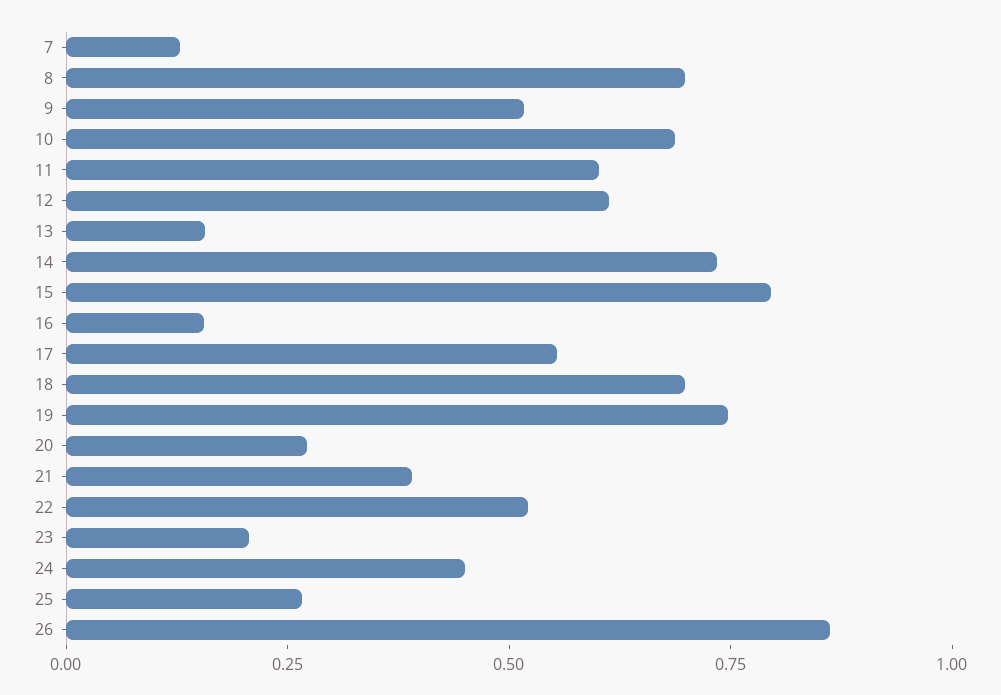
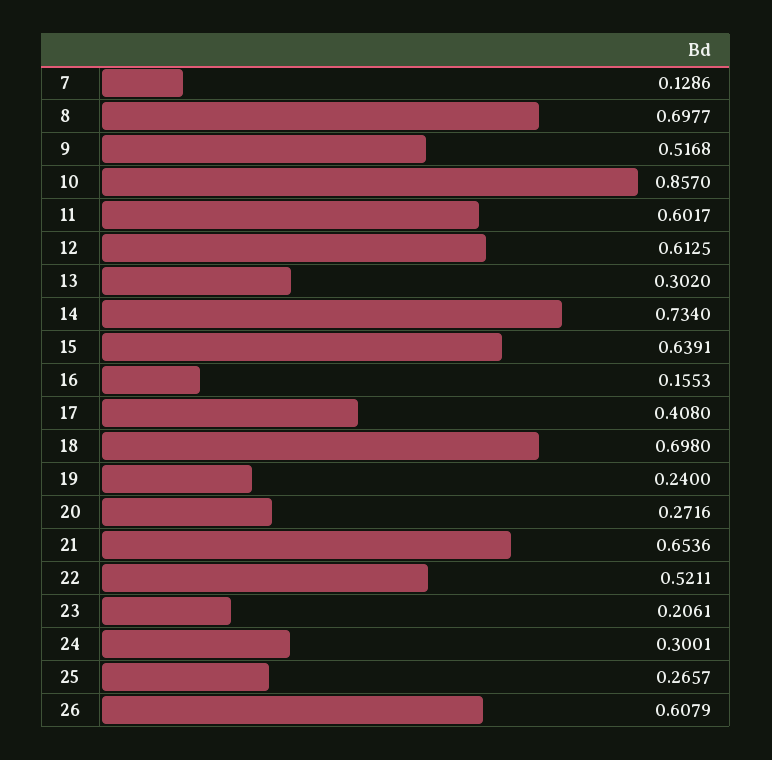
  {
    "7": 0.1286,
    "8": 0.6977,
    "9": 0.5168,
-   "10": 0.7,
+   "10": 0.857,
    "11": 0.6017,
    "12": 0.6125,
-   "13": 0.15,
+   "13": 0.302,
    "14": 0.734,
-   "15": 0.8,
+   "15": 0.6391,
    "16": 0.1553,
-   "17": 0.55,
+   "17": 0.408,
    "18": 0.698,
-   "19": 0.75,
+   "19": 0.24,
    "20": 0.2716,
-   "21": 0.4,
+   "21": 0.6536,
    "22": 0.5211,
    "23": 0.2061,
-   "24": 0.45,
+   "24": 0.3001,
    "25": 0.2657,
-   "26": 0.85
+   "26": 0.6079
  }

